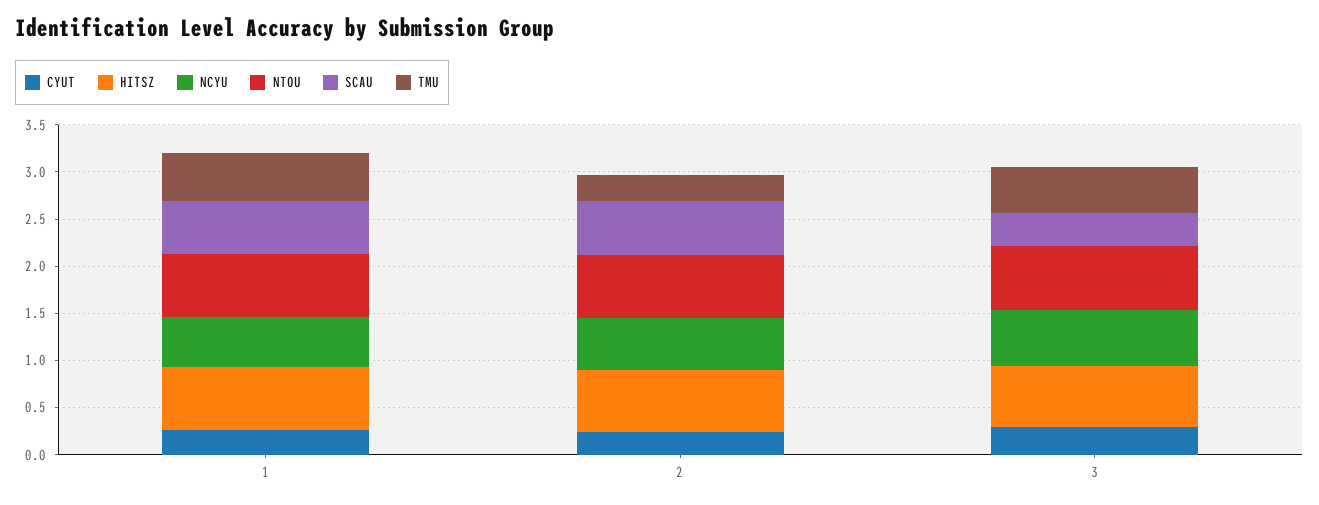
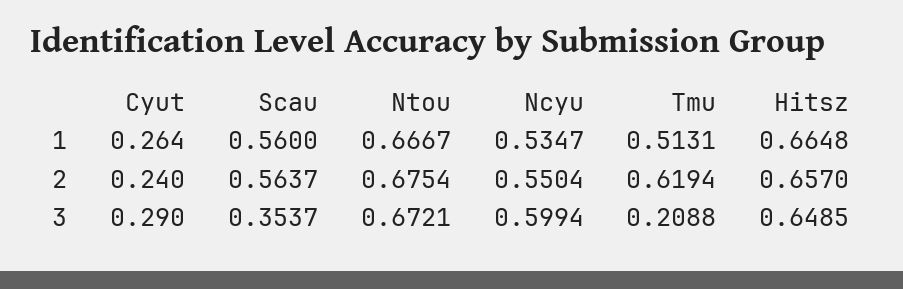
  {
    "CYUT": {
      "1": 0.264,
      "2": 0.24,
      "3": 0.29
    },
    "HITSZ": {
      "1": 0.6648,
      "2": 0.657,
      "3": 0.6485
    },
    "NCYU": {
      "1": 0.5347,
      "2": 0.5504,
      "3": 0.5994
    },
    "NTOU": {
      "1": 0.6667,
      "2": 0.6754,
      "3": 0.6721
    },
    "SCAU": {
      "1": 0.56,
      "2": 0.5637,
      "3": 0.3537
    },
    "TMU": {
      "1": 0.5131,
-     "2": 0.3,
+     "2": 0.6194,
-     "3": 0.5
+     "3": 0.2088
    }
  }

